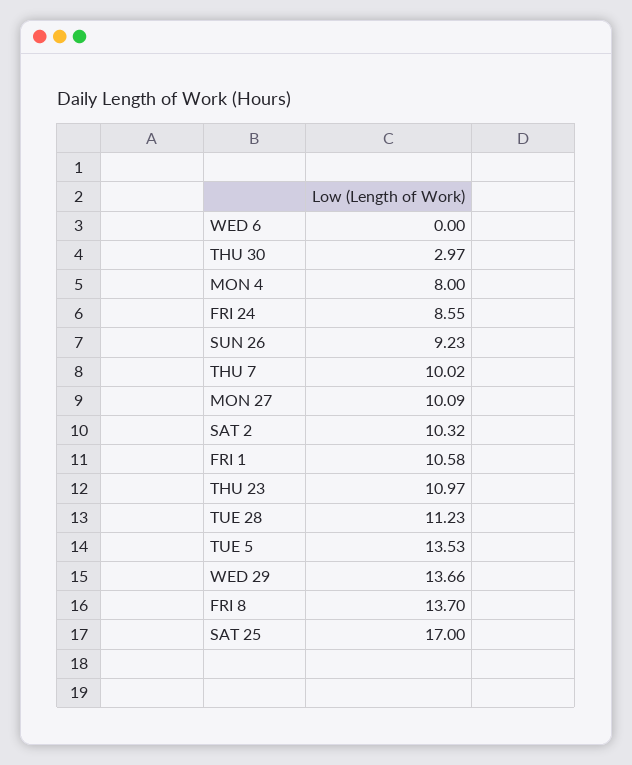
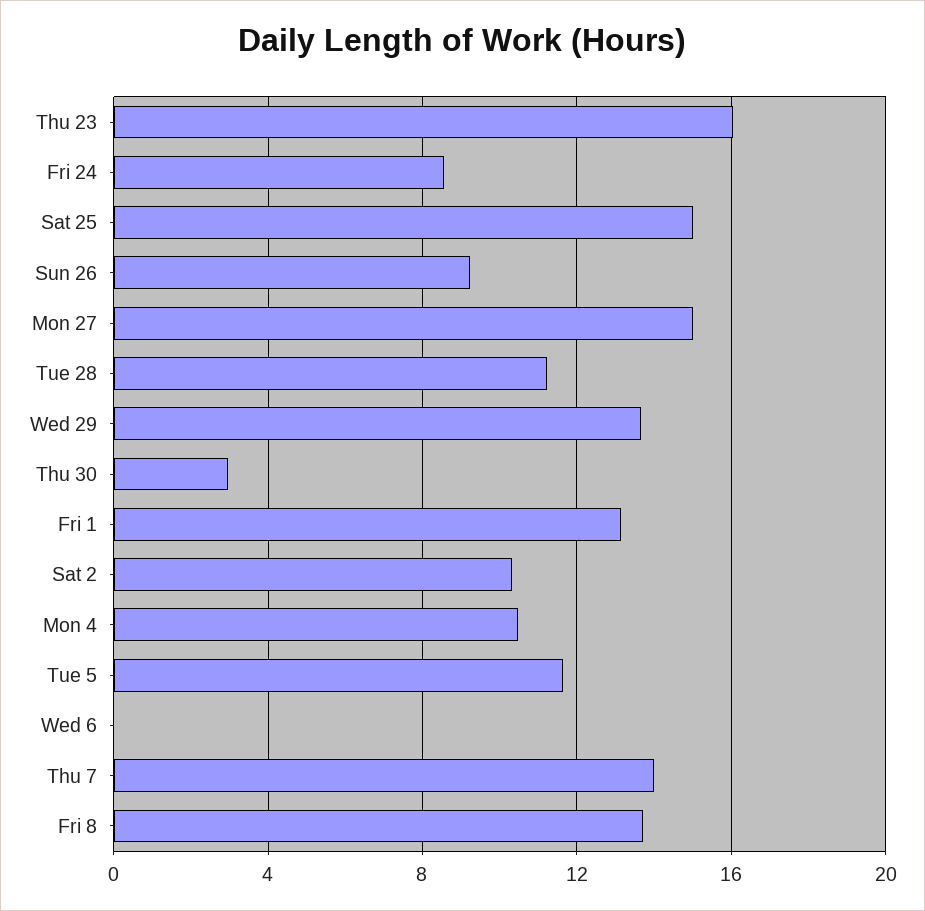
  {
    "WED 6": 0,
    "THU 30": 2.97,
-   "MON 4": 8,
+   "MON 4": 10.5,
    "FRI 24": 8.55,
    "SUN 26": 9.23,
-   "THU 7": 10.02,
+   "THU 7": 14,
-   "MON 27": 10.09,
+   "MON 27": 15,
    "SAT 2": 10.32,
-   "FRI 1": 10.58,
+   "FRI 1": 13,
-   "THU 23": 10.97,
+   "THU 23": 16,
    "TUE 28": 11.23,
-   "TUE 5": 13.53,
+   "TUE 5": 11.5,
    "WED 29": 13.66,
    "FRI 8": 13.7,
-   "SAT 25": 17
+   "SAT 25": 15
  }

